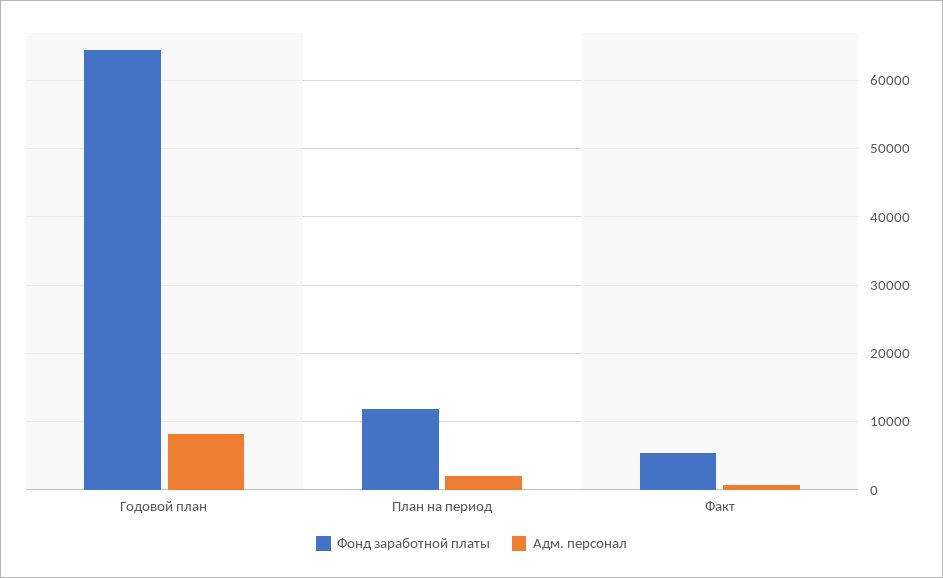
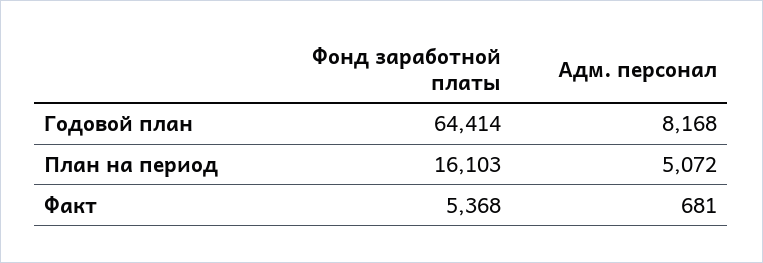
  {
    "Фонд заработной платы": {
      "Годовой план": 64414,
-     "План на период": 12000,
+     "План на период": 16103,
      "Факт": 5368
    },
    "Адм. персонал": {
      "Годовой план": 8168,
-     "План на период": 2000,
+     "План на период": 5072,
      "Факт": 681
    }
  }

